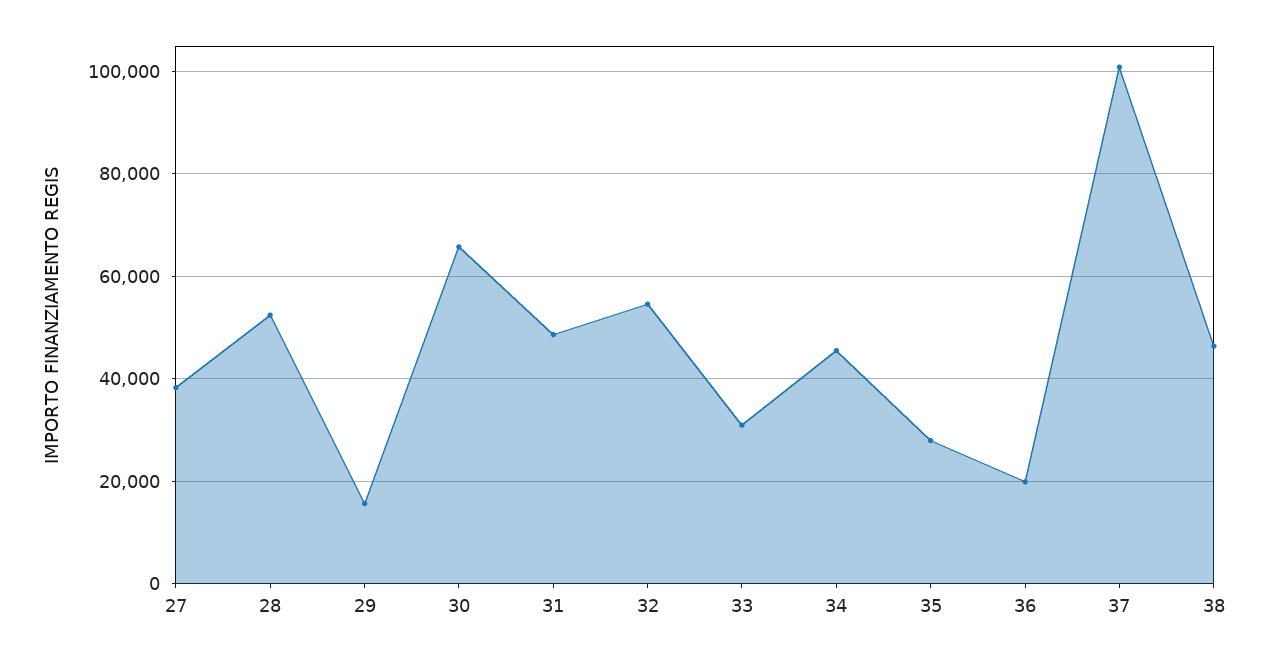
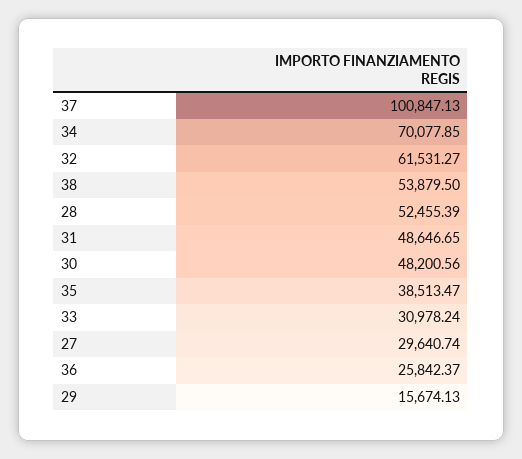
  {
-   "27": 38000,
+   "27": 29640.74,
    "28": 52455.39,
    "29": 15674.13,
-   "30": 66000,
+   "30": 48200.56,
    "31": 48646.65,
-   "32": 54000,
+   "32": 61531.27,
    "33": 30978.24,
-   "34": 46000,
+   "34": 70077.85,
-   "35": 28000,
+   "35": 38513.47,
-   "36": 20000,
+   "36": 25842.37,
    "37": 100847.13,
-   "38": 46000
+   "38": 53879.5
  }

